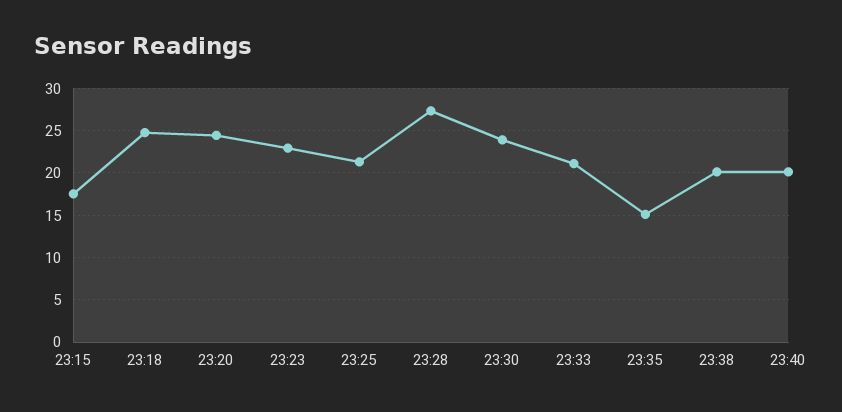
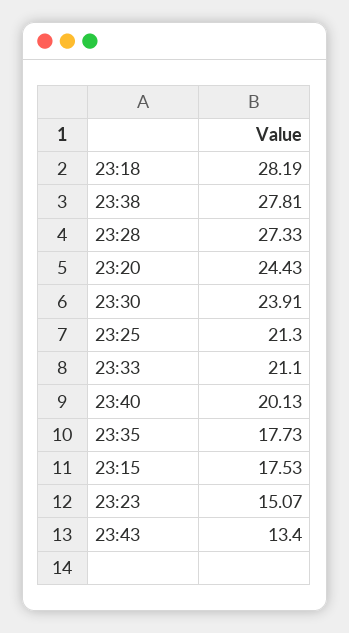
  {
    "23:15": 17.53,
-   "23:18": 25,
+   "23:18": 28.19,
    "23:20": 24.43,
-   "23:23": 23,
+   "23:23": 15.07,
    "23:25": 21.3,
    "23:28": 27.33,
    "23:30": 23.91,
    "23:33": 21.1,
-   "23:35": 15,
+   "23:35": 17.73,
-   "23:38": 20,
+   "23:38": 27.81,
-   "23:40": 20.13
+   "23:40": 20.13,
+   "23:43": 13.4
  }

